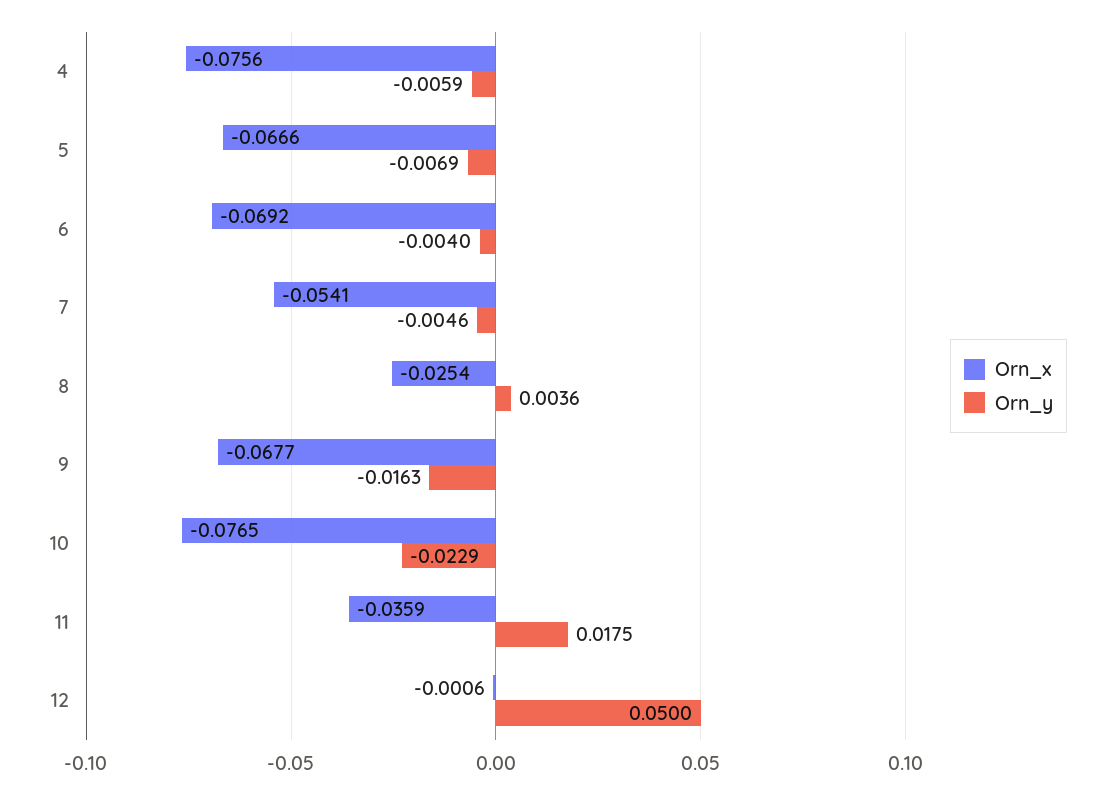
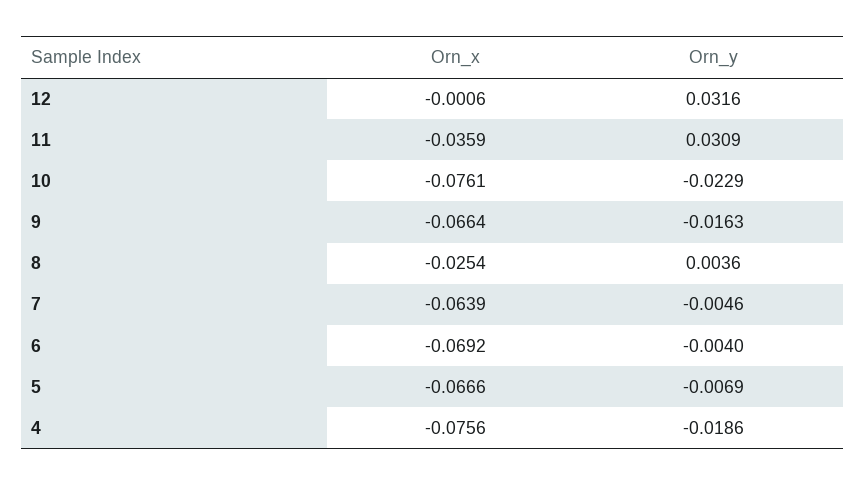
  {
    "Orn_x": {
      "4": -0.0756,
      "5": -0.0666,
      "6": -0.0692,
-     "7": -0.0541,
+     "7": -0.0639,
      "8": -0.0254,
-     "9": -0.0677,
+     "9": -0.0664,
-     "10": -0.0765,
+     "10": -0.0761,
      "11": -0.0359,
      "12": -0.0006
    },
    "Orn_y": {
-     "4": -0.0059,
+     "4": -0.0186,
      "5": -0.0069,
      "6": -0.004,
      "7": -0.0046,
      "8": 0.0036,
      "9": -0.0163,
      "10": -0.0229,
-     "11": 0.0175,
+     "11": 0.0309,
-     "12": 0.05
+     "12": 0.0316
    }
  }

